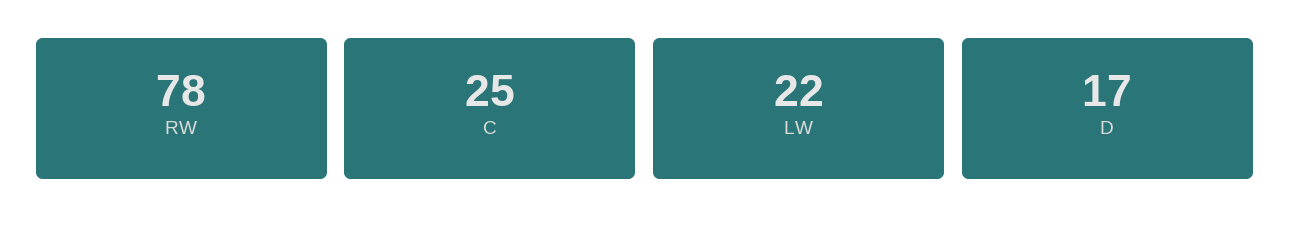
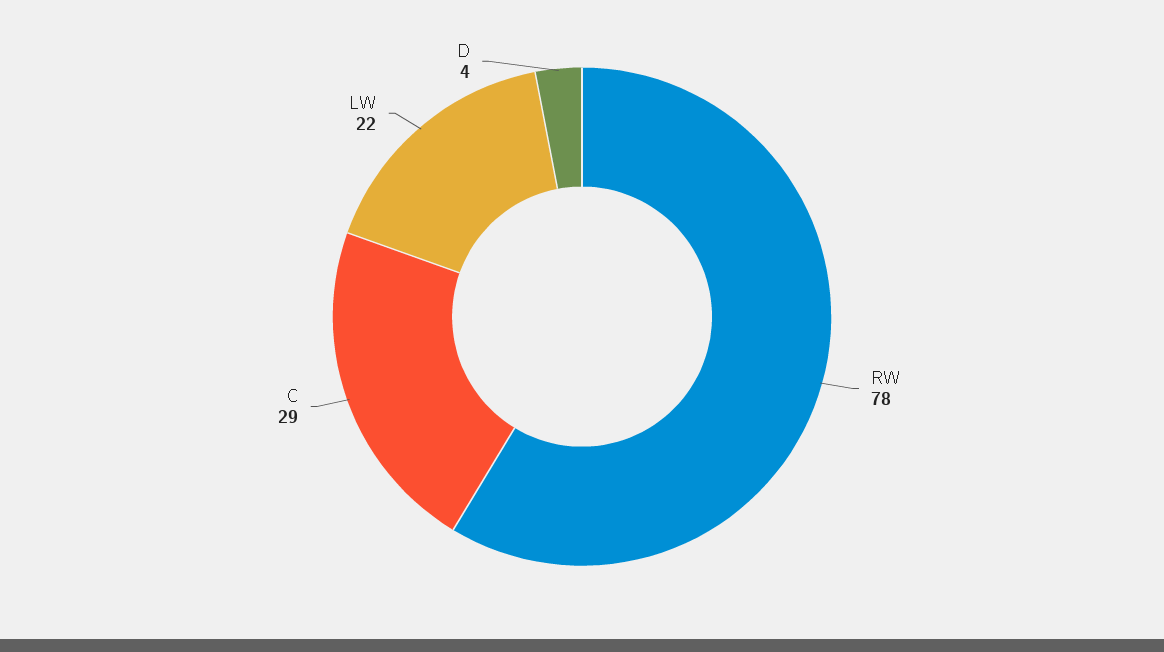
  {
    "RW": 78,
-   "C": 25,
+   "C": 29,
    "LW": 22,
-   "D": 17
+   "D": 4
  }

